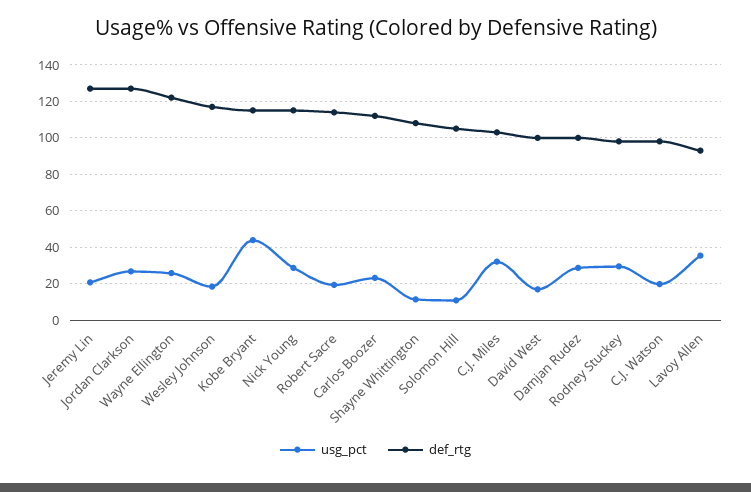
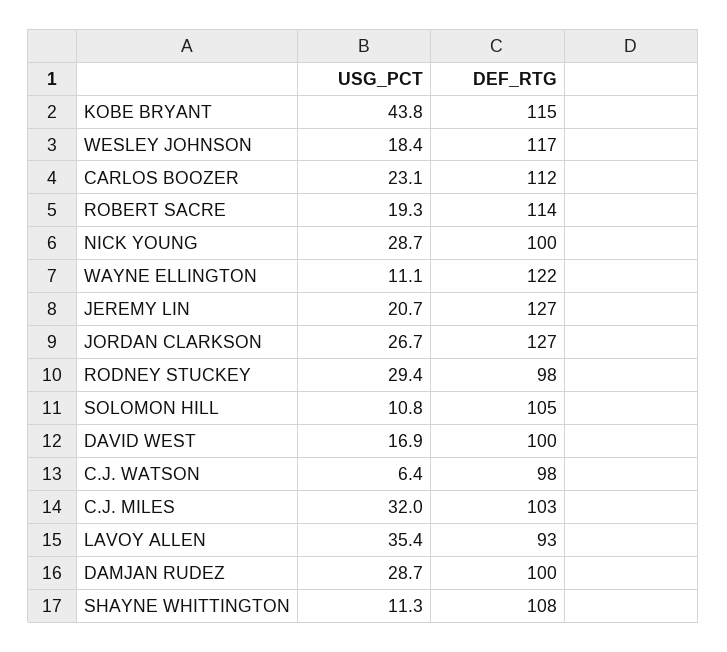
  {
    "usg_pct": {
      "Jeremy Lin": 20.7,
      "Jordan Clarkson": 26.7,
-     "Wayne Ellington": 25,
+     "Wayne Ellington": 11.1,
      "Wesley Johnson": 18.4,
      "Kobe Bryant": 43.8,
      "Nick Young": 28.7,
      "Robert Sacre": 19.3,
      "Carlos Boozer": 23.1,
      "Shayne Whittington": 11.3,
      "Solomon Hill": 10.8,
      "C.J. Miles": 32,
      "David West": 16.9,
      "Damjan Rudez": 28.7,
      "Rodney Stuckey": 29.4,
-     "C.J. Watson": 20,
+     "C.J. Watson": 6.4,
      "Lavoy Allen": 35.4
    },
    "def_rtg": {
      "Jeremy Lin": 127,
      "Jordan Clarkson": 127,
      "Wayne Ellington": 122,
      "Wesley Johnson": 117,
      "Kobe Bryant": 115,
-     "Nick Young": 115,
+     "Nick Young": 100,
      "Robert Sacre": 114,
      "Carlos Boozer": 112,
      "Shayne Whittington": 108,
      "Solomon Hill": 105,
      "C.J. Miles": 103,
      "David West": 100,
      "Damjan Rudez": 100,
      "Rodney Stuckey": 98,
      "C.J. Watson": 98,
      "Lavoy Allen": 93
    }
  }

